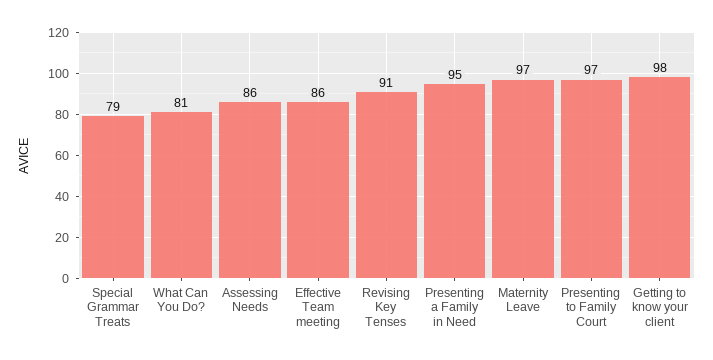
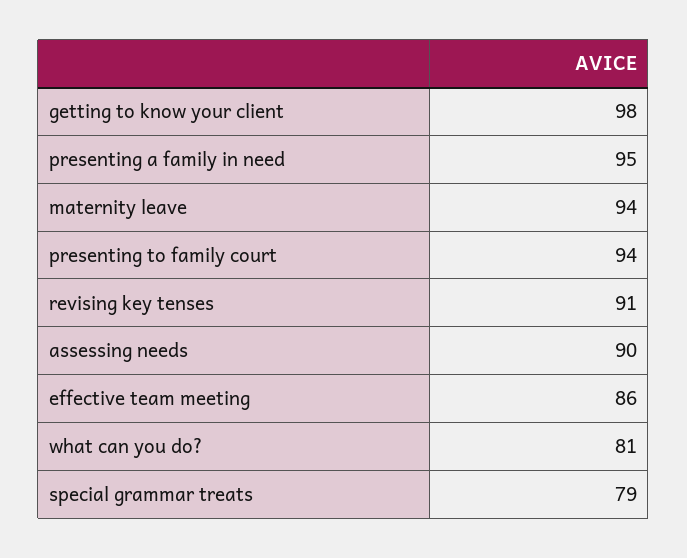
  {
    "Special Grammar Treats": 79,
    "What Can You Do?": 81,
-   "Assessing Needs": 86,
+   "Assessing Needs": 90,
    "Effective Team meeting": 86,
    "Revising Key Tenses": 91,
    "Presenting a Family in Need": 95,
-   "Maternity Leave": 97,
+   "Maternity Leave": 94,
-   "Presenting to Family Court": 97,
+   "Presenting to Family Court": 94,
    "Getting to know your client": 98
  }

